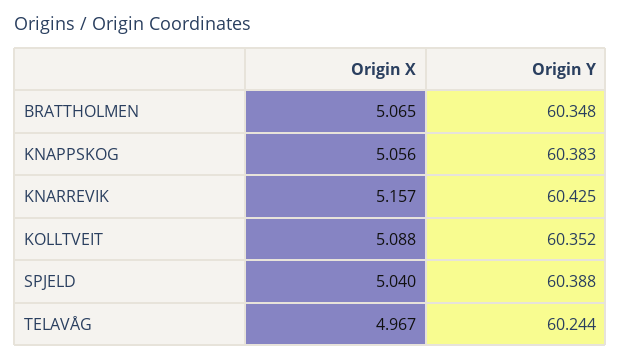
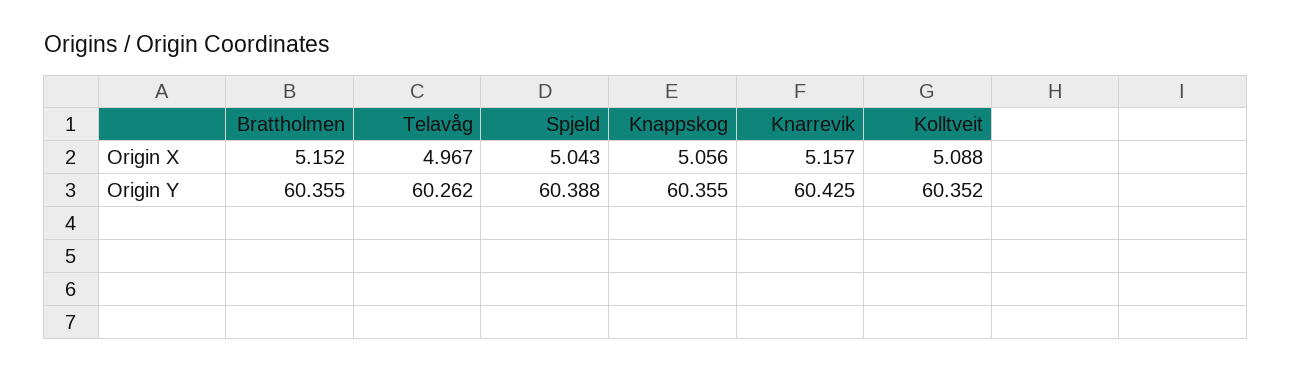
  {
    "Origin X": {
-     "BRATTHOLMEN": 5.065,
+     "BRATTHOLMEN": 5.152,
      "KNAPPSKOG": 5.056,
      "KNARREVIK": 5.157,
      "KOLLTVEIT": 5.088,
-     "SPJELD": 5.04,
+     "SPJELD": 5.043,
      "TELAVÅG": 4.967
    },
    "Origin Y": {
-     "BRATTHOLMEN": 60.348,
+     "BRATTHOLMEN": 60.355,
-     "KNAPPSKOG": 60.383,
+     "KNAPPSKOG": 60.355,
      "KNARREVIK": 60.425,
      "KOLLTVEIT": 60.352,
      "SPJELD": 60.388,
-     "TELAVÅG": 60.244
+     "TELAVÅG": 60.262
    }
  }

